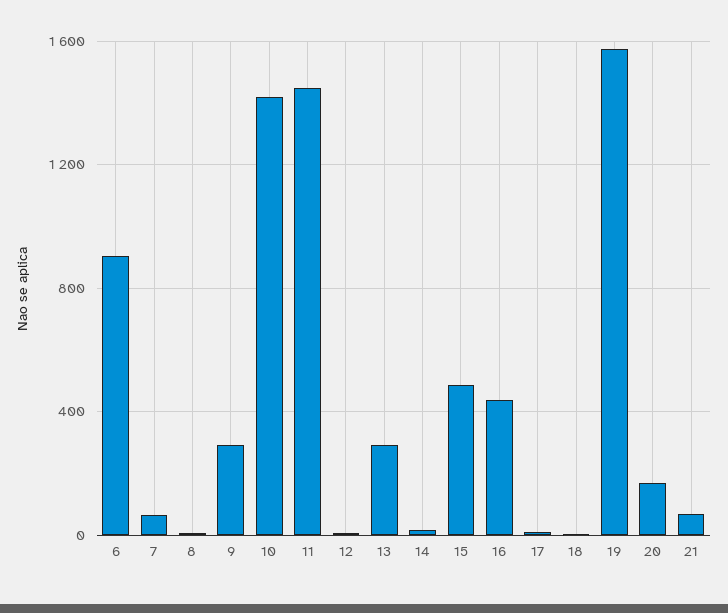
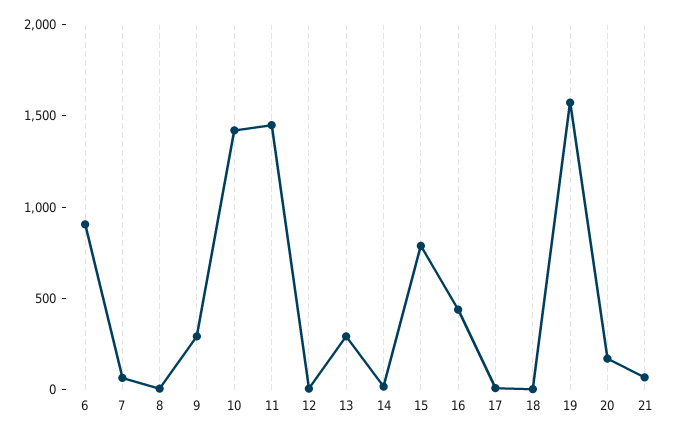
  {
    "6": 900,
    "7": 50,
    "8": 0,
    "9": 300,
    "10": 1400,
    "11": 1450,
    "12": 0,
    "13": 300,
    "14": 0,
-   "15": 500,
+   "15": 800,
    "16": 450,
    "17": 0,
    "18": 0,
    "19": 1550,
    "20": 150,
    "21": 50
  }

